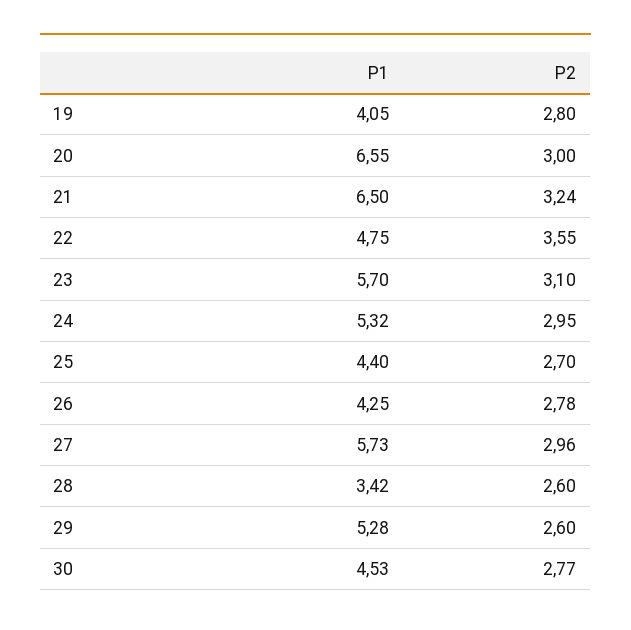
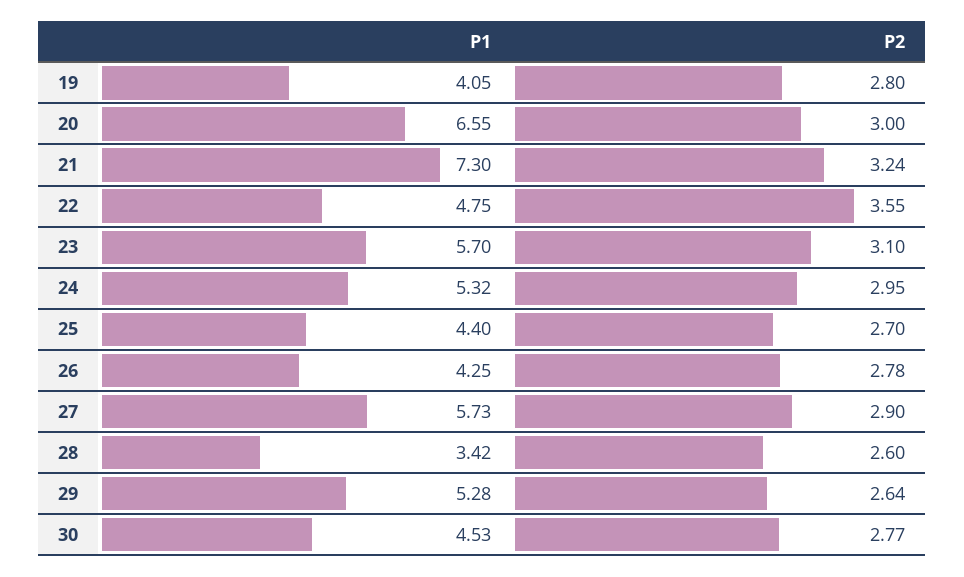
  {
    "P1": {
      "19": 4.05,
      "20": 6.55,
-     "21": 6.5,
+     "21": 7.3,
      "22": 4.75,
      "23": 5.7,
      "24": 5.32,
      "25": 4.4,
      "26": 4.25,
      "27": 5.73,
      "28": 3.42,
      "29": 5.28,
      "30": 4.53
    },
    "P2": {
      "19": 2.8,
      "20": 3,
      "21": 3.24,
      "22": 3.55,
      "23": 3.1,
      "24": 2.95,
      "25": 2.7,
      "26": 2.78,
-     "27": 2.96,
+     "27": 2.9,
      "28": 2.6,
-     "29": 2.6,
+     "29": 2.64,
      "30": 2.77
    }
  }

